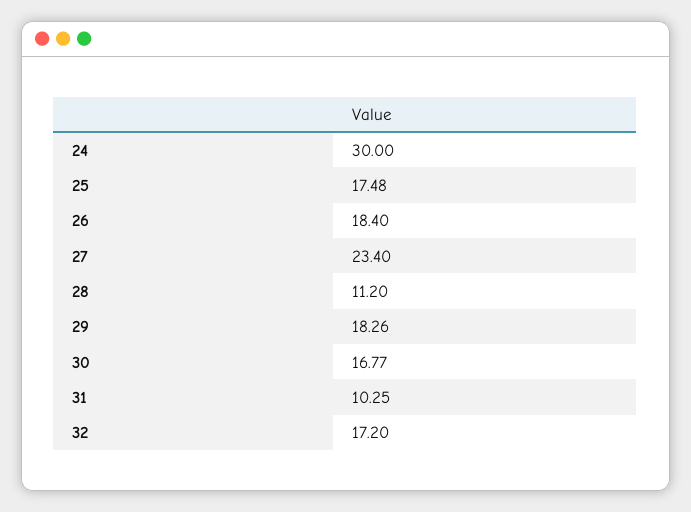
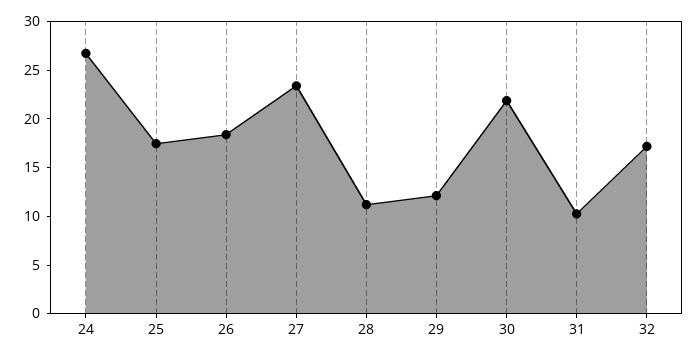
  {
-   "24": 30,
+   "24": 27,
    "25": 17.48,
    "26": 18.4,
    "27": 23.4,
    "28": 11.2,
-   "29": 18.26,
+   "29": 12,
-   "30": 16.77,
+   "30": 22,
    "31": 10.25,
    "32": 17.2
  }

